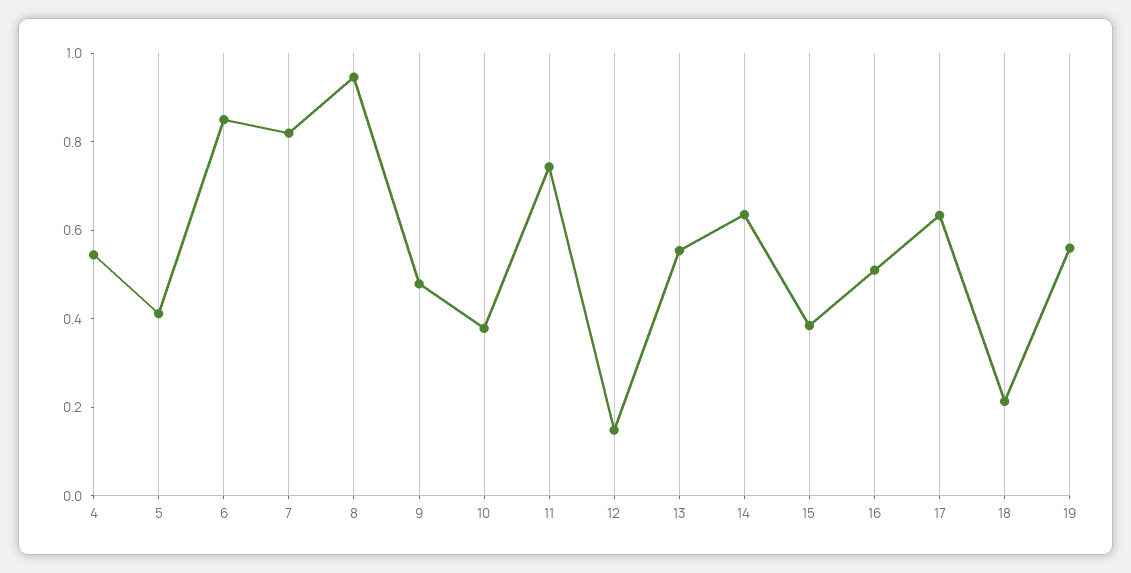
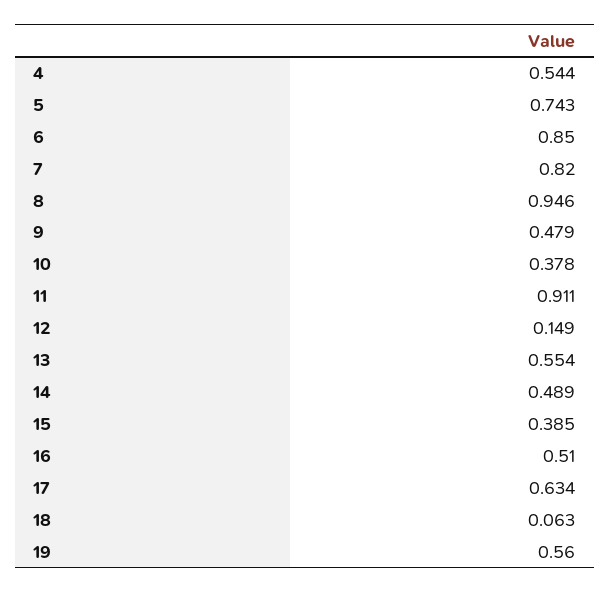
  {
    "4": 0.544,
-   "5": 0.4,
+   "5": 0.743,
    "6": 0.85,
    "7": 0.82,
    "8": 0.946,
    "9": 0.479,
    "10": 0.378,
-   "11": 0.75,
+   "11": 0.911,
    "12": 0.149,
    "13": 0.554,
-   "14": 0.65,
+   "14": 0.489,
    "15": 0.385,
    "16": 0.51,
    "17": 0.634,
-   "18": 0.2,
+   "18": 0.063,
    "19": 0.56
  }

